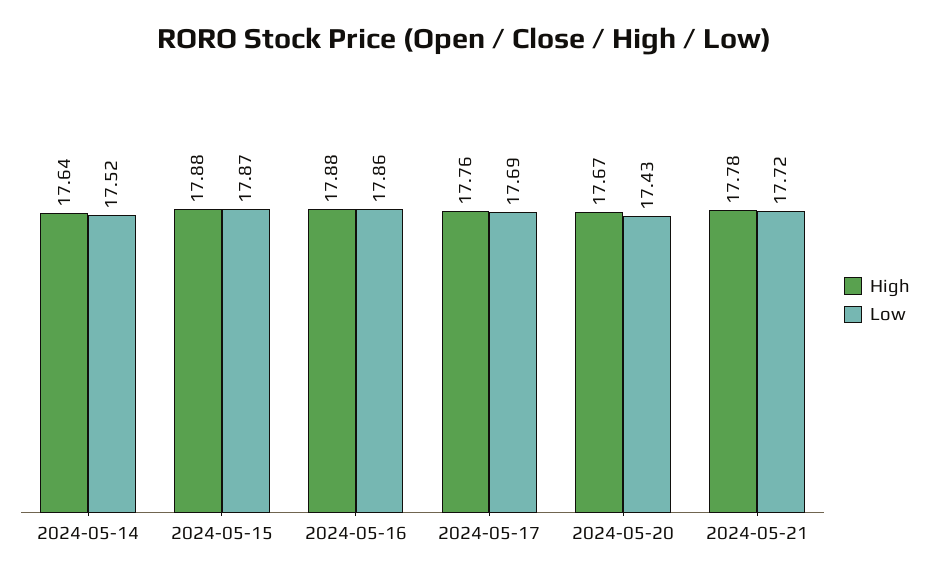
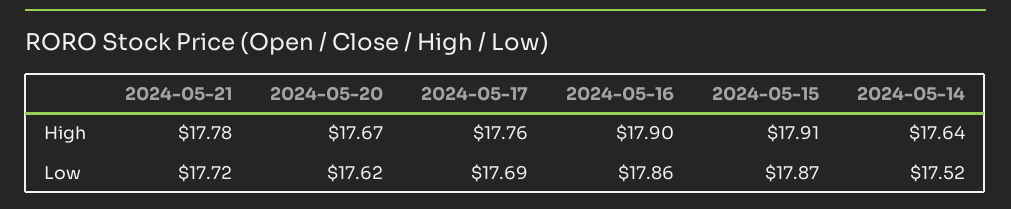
  {
    "High": {
      "2024-05-14": 17.64,
-     "2024-05-15": 17.88,
+     "2024-05-15": 17.91,
-     "2024-05-16": 17.88,
+     "2024-05-16": 17.9,
      "2024-05-17": 17.76,
      "2024-05-20": 17.67,
      "2024-05-21": 17.78
    },
    "Low": {
      "2024-05-14": 17.52,
      "2024-05-15": 17.87,
      "2024-05-16": 17.86,
      "2024-05-17": 17.69,
-     "2024-05-20": 17.43,
+     "2024-05-20": 17.62,
      "2024-05-21": 17.72
    }
  }

